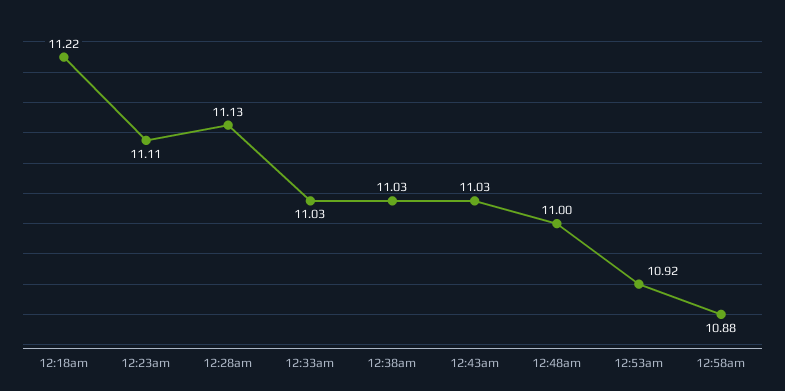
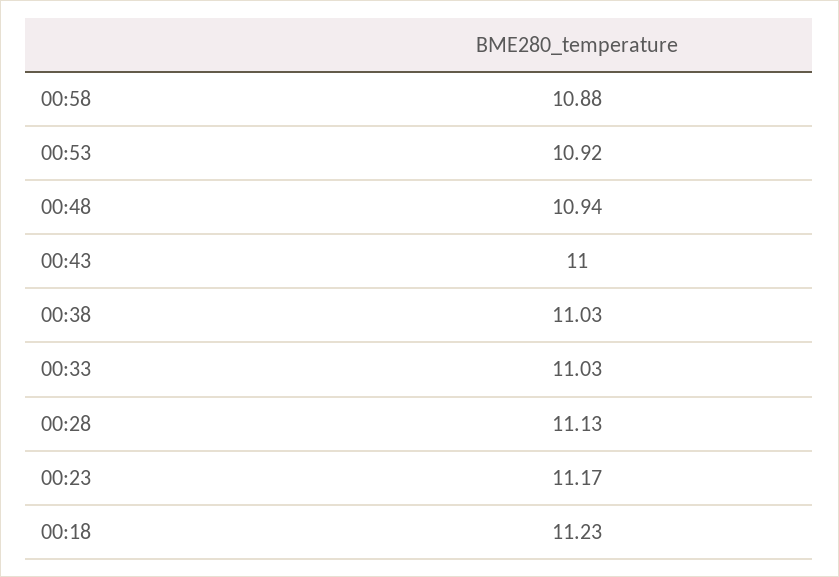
  {
-   "12:18am": 11.22,
+   "12:18am": 11.23,
-   "12:23am": 11.11,
+   "12:23am": 11.17,
    "12:28am": 11.13,
    "12:33am": 11.03,
    "12:38am": 11.03,
-   "12:43am": 11.03,
+   "12:43am": 11,
-   "12:48am": 11,
+   "12:48am": 10.94,
    "12:53am": 10.92,
    "12:58am": 10.88
  }

